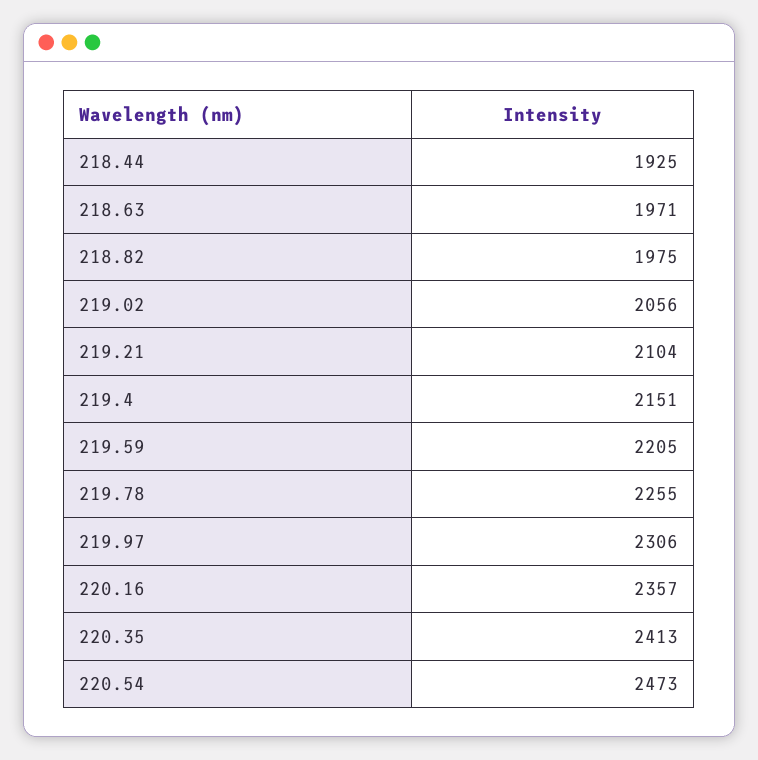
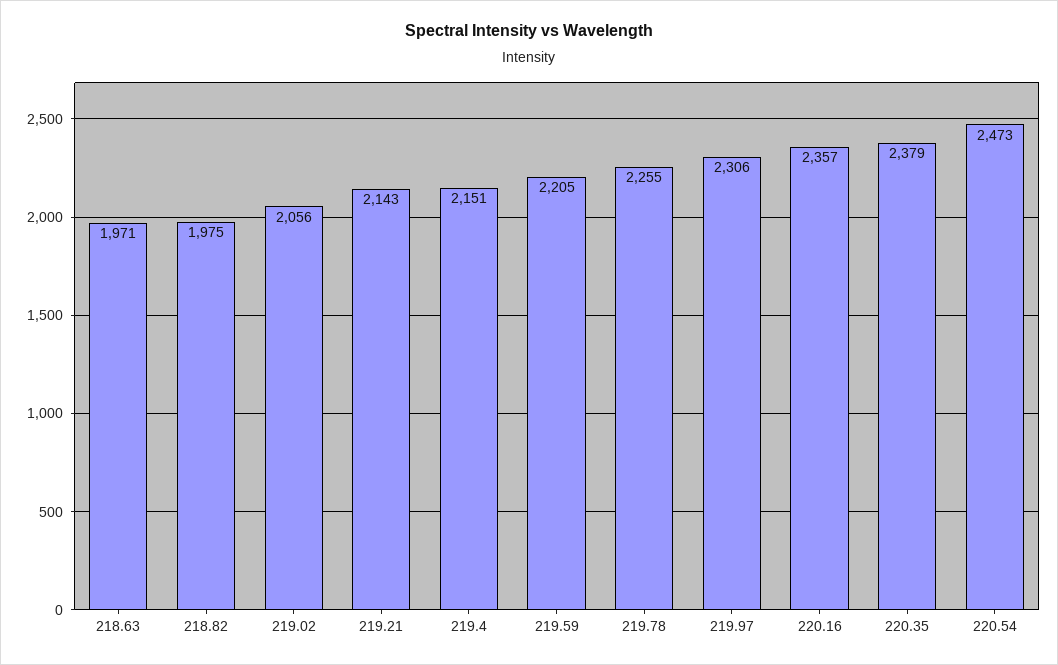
  {
-   "218.44": 1925,
    "218.63": 1971,
    "218.82": 1975,
    "219.02": 2056,
-   "219.21": 2104,
+   "219.21": 2143,
    "219.4": 2151,
    "219.59": 2205,
    "219.78": 2255,
    "219.97": 2306,
    "220.16": 2357,
-   "220.35": 2413,
+   "220.35": 2379,
    "220.54": 2473
  }

